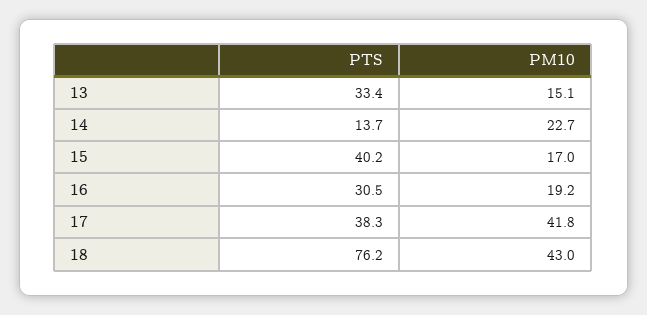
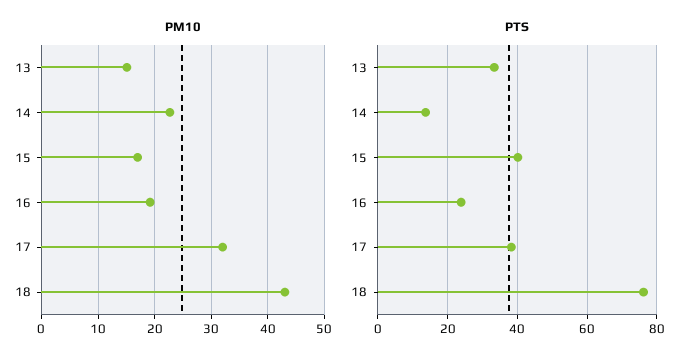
  {
    "PTS": {
      "13": 33.4,
      "14": 13.7,
      "15": 40.2,
-     "16": 30.5,
+     "16": 24,
      "17": 38.3,
      "18": 76.2
    },
    "PM10": {
      "13": 15.1,
      "14": 22.7,
      "15": 17,
      "16": 19.2,
-     "17": 41.8,
+     "17": 32,
      "18": 43
    }
  }

